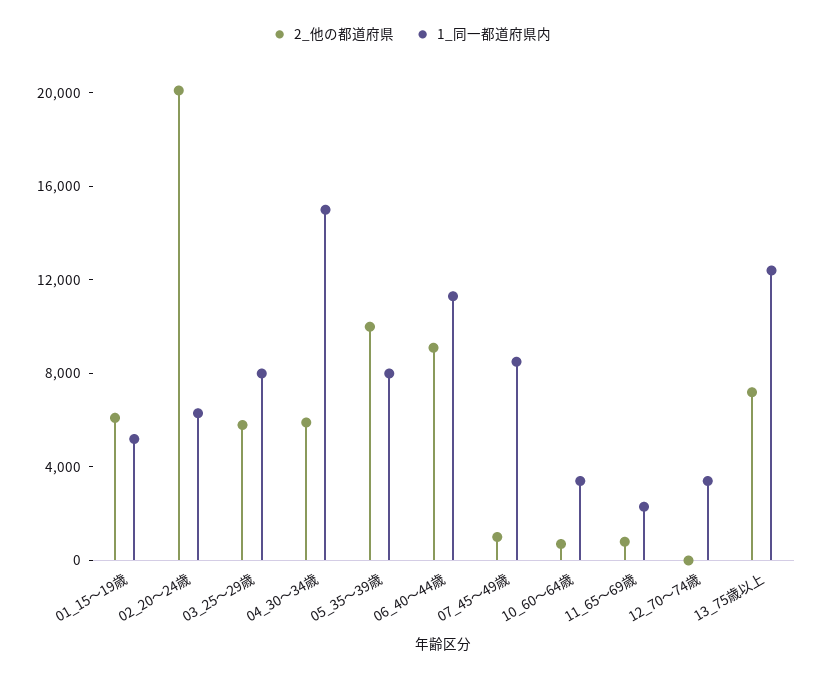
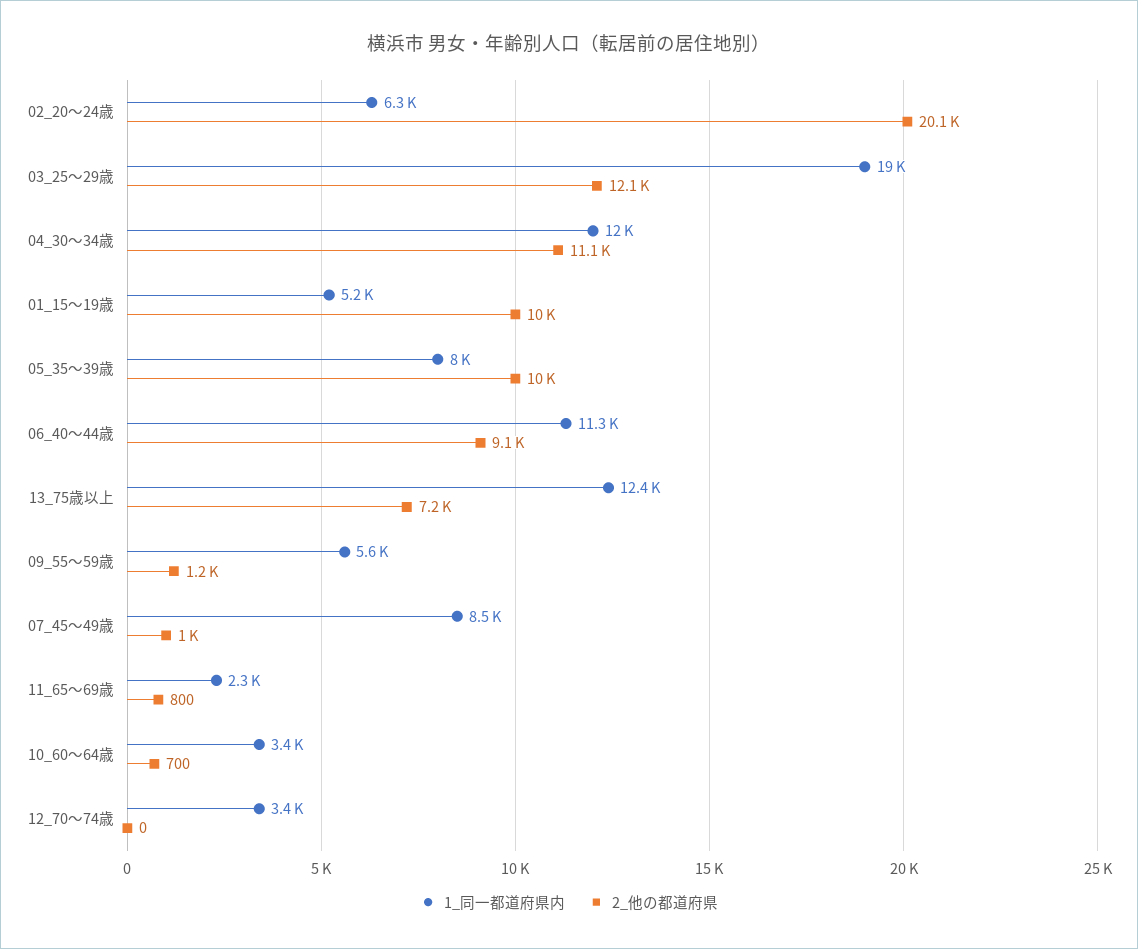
  {
    "2_他の都道府県": {
-     "01_15～19歳": 6000,
+     "01_15～19歳": 10000,
      "02_20～24歳": 20100,
-     "03_25～29歳": 6000,
+     "03_25～29歳": 12100,
-     "04_30～34歳": 6000,
+     "04_30～34歳": 11100,
      "05_35～39歳": 10000,
      "06_40～44歳": 9100,
      "07_45～49歳": 1000,
      "10_60～64歳": 700,
      "11_65～69歳": 800,
      "12_70～74歳": 0,
-     "13_75歳以上": 7200
+     "13_75歳以上": 7200,
+     "09_55～59歳": 1200
    },
    "1_同一都道府県内": {
      "01_15～19歳": 5200,
      "02_20～24歳": 6300,
-     "03_25～29歳": 8000,
+     "03_25～29歳": 19000,
-     "04_30～34歳": 15000,
+     "04_30～34歳": 12000,
      "05_35～39歳": 8000,
      "06_40～44歳": 11300,
      "07_45～49歳": 8500,
      "10_60～64歳": 3400,
      "11_65～69歳": 2300,
      "12_70～74歳": 3400,
-     "13_75歳以上": 12400
+     "13_75歳以上": 12400,
+     "09_55～59歳": 5600
    }
  }

